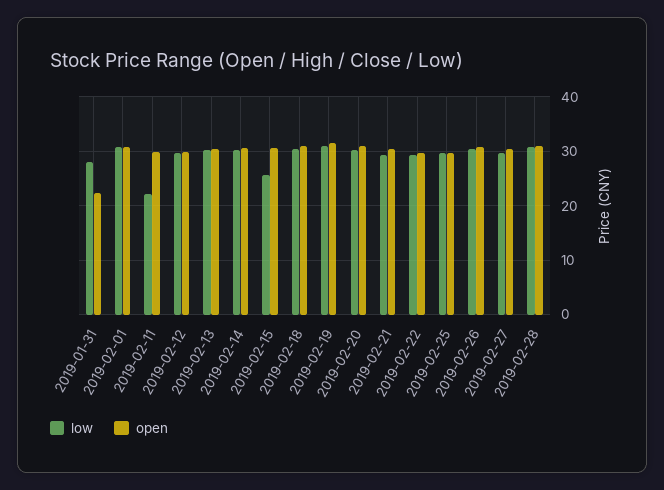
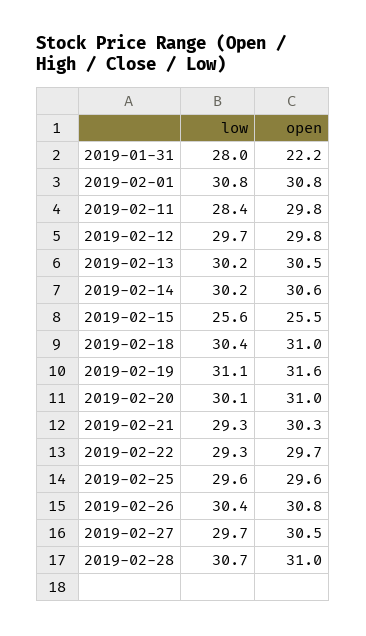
  {
    "low": {
      "2019-01-31": 28,
      "2019-02-01": 30.8,
-     "2019-02-11": 22,
+     "2019-02-11": 28.4,
      "2019-02-12": 29.7,
      "2019-02-13": 30.2,
      "2019-02-14": 30.2,
      "2019-02-15": 25.6,
      "2019-02-18": 30.4,
      "2019-02-19": 31.1,
      "2019-02-20": 30.1,
      "2019-02-21": 29.3,
      "2019-02-22": 29.3,
      "2019-02-25": 29.6,
      "2019-02-26": 30.4,
      "2019-02-27": 29.7,
      "2019-02-28": 30.7
    },
    "open": {
      "2019-01-31": 22.2,
      "2019-02-01": 30.8,
      "2019-02-11": 29.8,
      "2019-02-12": 29.8,
      "2019-02-13": 30.5,
      "2019-02-14": 30.6,
-     "2019-02-15": 30,
+     "2019-02-15": 25.5,
      "2019-02-18": 31,
      "2019-02-19": 31.6,
      "2019-02-20": 31,
      "2019-02-21": 30.3,
      "2019-02-22": 29.7,
      "2019-02-25": 29.6,
      "2019-02-26": 30.8,
      "2019-02-27": 30.5,
      "2019-02-28": 31
    }
  }

